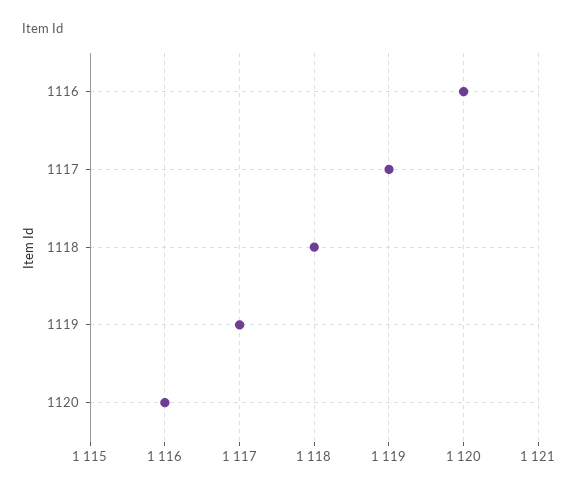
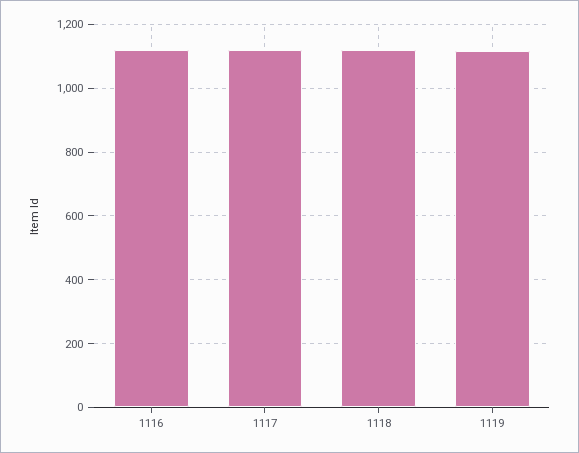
  {
    "1116": 1120,
    "1117": 1119,
    "1118": 1118,
-   "1119": 1117,
+   "1119": 1117
-   "1120": 1116
  }

